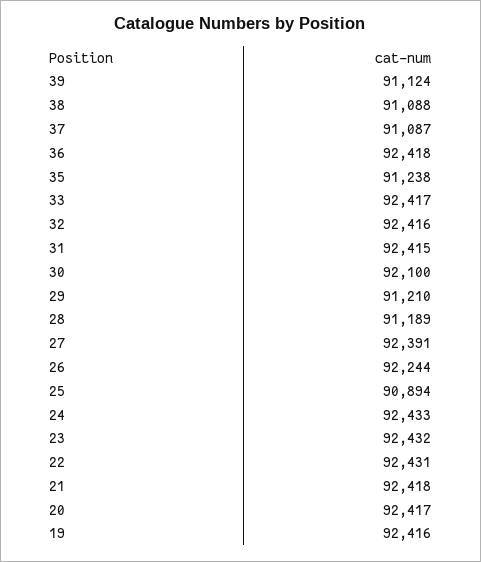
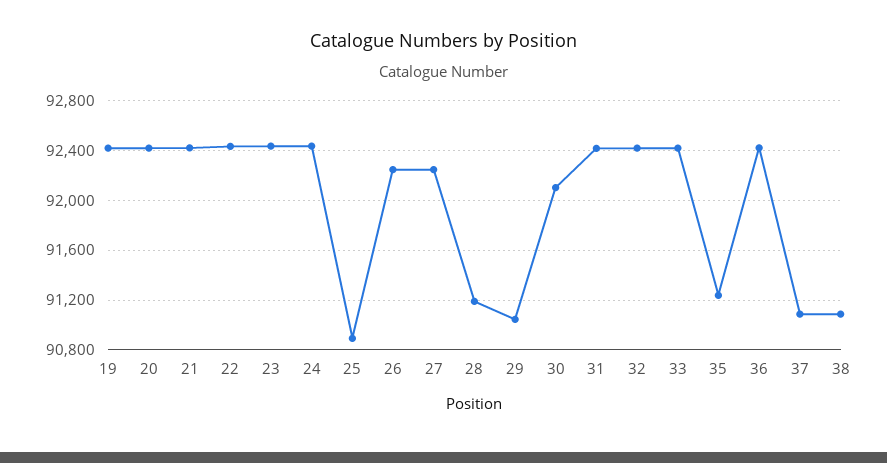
  {
-   "39": 91124,
    "38": 91088,
    "37": 91087,
    "36": 92418,
    "35": 91238,
    "33": 92417,
    "32": 92416,
    "31": 92415,
    "30": 92100,
-   "29": 91210,
+   "29": 91050,
    "28": 91189,
-   "27": 92391,
+   "27": 92250,
    "26": 92244,
    "25": 90894,
    "24": 92433,
    "23": 92432,
    "22": 92431,
    "21": 92418,
    "20": 92417,
    "19": 92416
  }

